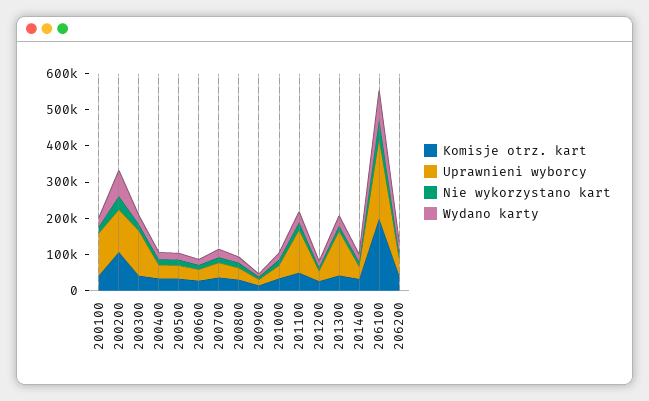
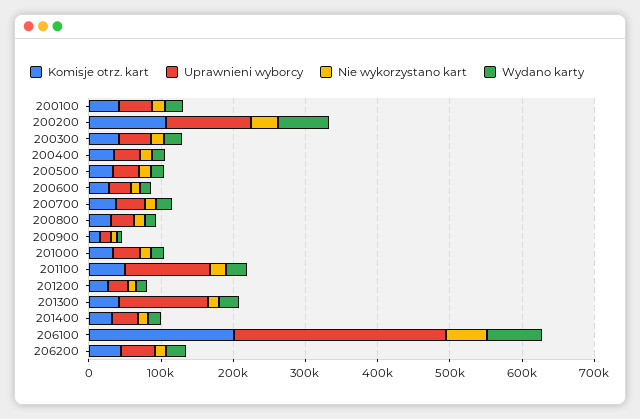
  {
    "Komisje otrz. kart": {
      "200100": 40000,
      "200200": 100000,
      "200300": 40000,
      "200400": 40000,
      "200500": 40000,
      "200600": 20000,
      "200700": 40000,
      "200800": 40000,
      "200900": 20000,
      "201000": 40000,
      "201100": 60000,
      "201200": 20000,
      "201300": 40000,
      "201400": 40000,
      "206100": 200000,
      "206200": 40000
    },
    "Uprawnieni wyborcy": {
-     "200100": 125000,
+     "200100": 40000,
      "200200": 120000,
-     "200300": 125000,
+     "200300": 40000,
      "200400": 40000,
      "200500": 40000,
      "200600": 40000,
      "200700": 40000,
      "200800": 40000,
      "200900": 20000,
      "201000": 40000,
      "201100": 120000,
      "201200": 20000,
      "201300": 120000,
      "201400": 40000,
-     "206100": 225000,
+     "206100": 300000,
      "206200": 40000
    },
    "Nie wykorzystano kart": {
      "200100": 20000,
      "200200": 40000,
      "200300": 20000,
      "200400": 20000,
      "200500": 20000,
      "200600": 20000,
      "200700": 20000,
      "200800": 20000,
      "200900": 0,
      "201000": 20000,
      "201100": 20000,
      "201200": 20000,
      "201300": 20000,
      "201400": 20000,
      "206100": 60000,
      "206200": 20000
    },
    "Wydano karty": {
      "200100": 20000,
      "200200": 80000,
      "200300": 20000,
      "200400": 20000,
      "200500": 20000,
      "200600": 20000,
      "200700": 20000,
      "200800": 20000,
      "200900": 0,
      "201000": 20000,
      "201100": 20000,
      "201200": 20000,
      "201300": 20000,
      "201400": 20000,
      "206100": 80000,
      "206200": 20000
    }
  }

